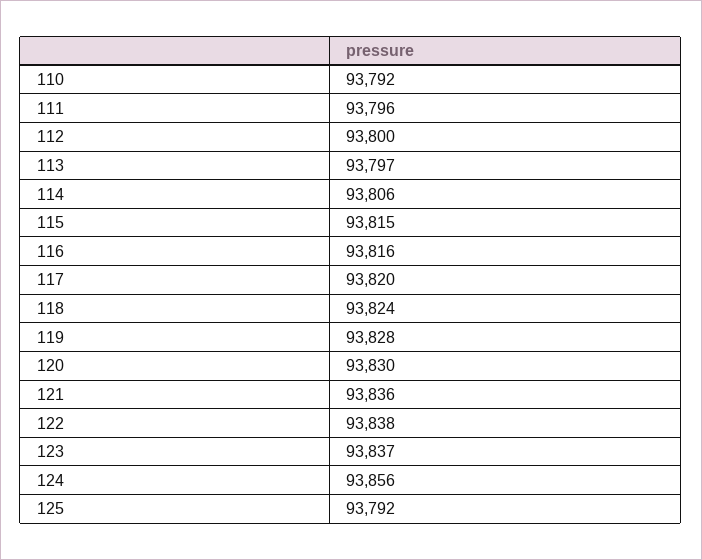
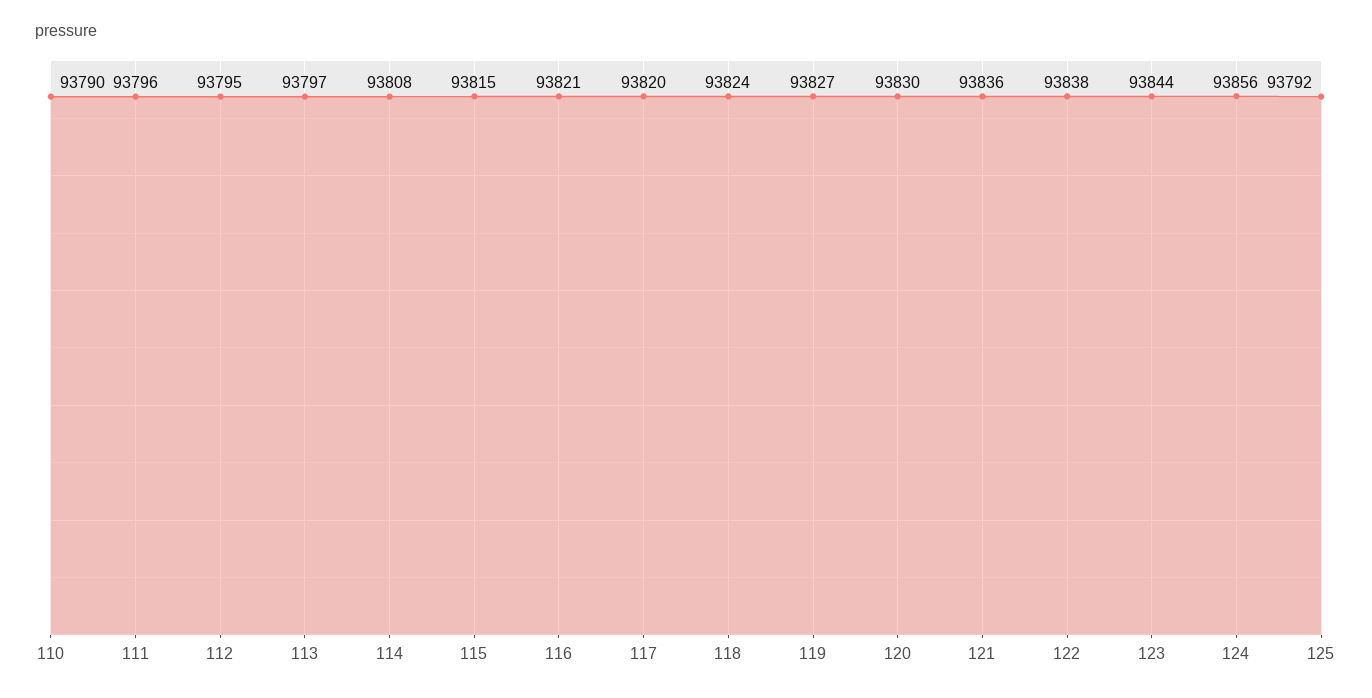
  {
-   "110": 93792,
+   "110": 93790,
    "111": 93796,
-   "112": 93800,
+   "112": 93795,
    "113": 93797,
-   "114": 93806,
+   "114": 93808,
    "115": 93815,
-   "116": 93816,
+   "116": 93821,
    "117": 93820,
    "118": 93824,
-   "119": 93828,
+   "119": 93827,
    "120": 93830,
    "121": 93836,
    "122": 93838,
-   "123": 93837,
+   "123": 93844,
    "124": 93856,
    "125": 93792
  }

